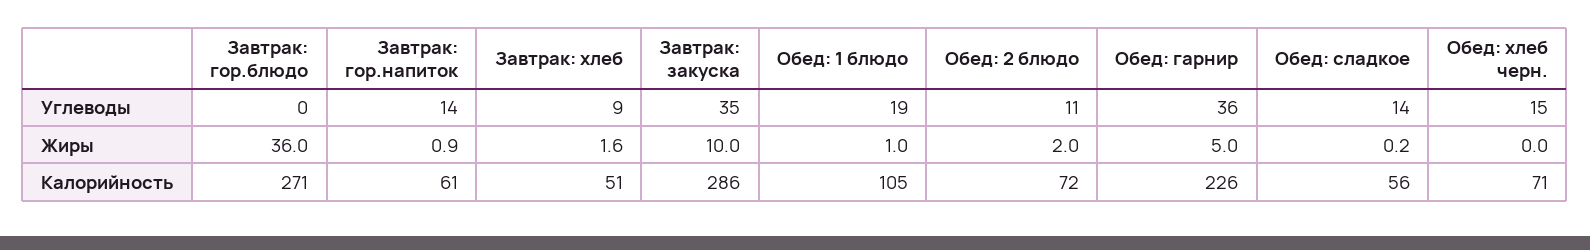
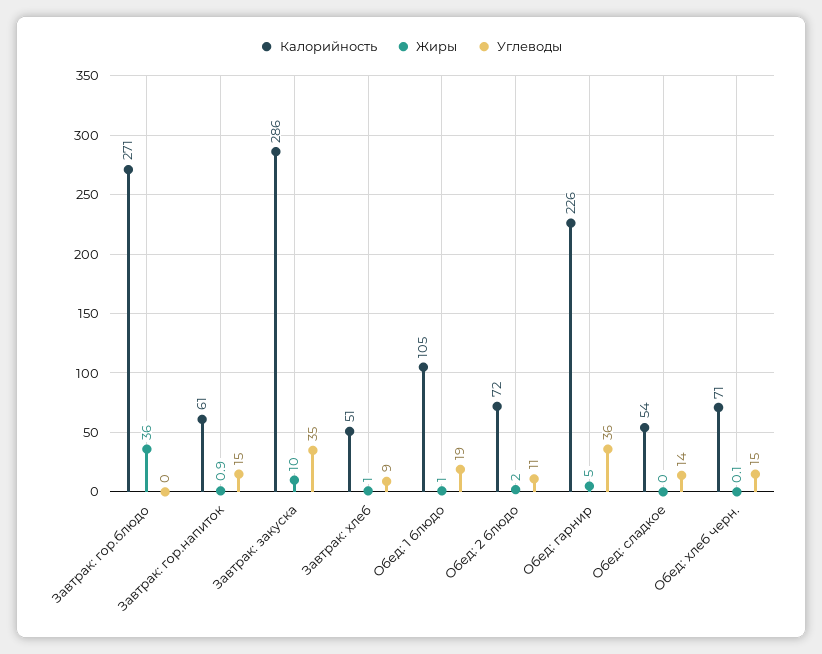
  {
    "Углеводы": {
      "Завтрак: гор.блюдо": 0,
-     "Завтрак: гор.напиток": 14,
+     "Завтрак: гор.напиток": 15,
      "Завтрак: хлеб": 9,
      "Завтрак: закуска": 35,
      "Обед: 1 блюдо": 19,
      "Обед: 2 блюдо": 11,
      "Обед: гарнир": 36,
      "Обед: сладкое": 14,
      "Обед: хлеб черн.": 15
    },
    "Жиры": {
      "Завтрак: гор.блюдо": 36,
      "Завтрак: гор.напиток": 0.9,
-     "Завтрак: хлеб": 1.6,
+     "Завтрак: хлеб": 1,
      "Завтрак: закуска": 10,
      "Обед: 1 блюдо": 1,
      "Обед: 2 блюдо": 2,
      "Обед: гарнир": 5,
-     "Обед: сладкое": 0.2,
+     "Обед: сладкое": 0,
-     "Обед: хлеб черн.": 0
+     "Обед: хлеб черн.": 0.1
    },
    "Калорийность": {
      "Завтрак: гор.блюдо": 271,
      "Завтрак: гор.напиток": 61,
      "Завтрак: хлеб": 51,
      "Завтрак: закуска": 286,
      "Обед: 1 блюдо": 105,
      "Обед: 2 блюдо": 72,
      "Обед: гарнир": 226,
-     "Обед: сладкое": 56,
+     "Обед: сладкое": 54,
      "Обед: хлеб черн.": 71
    }
  }

